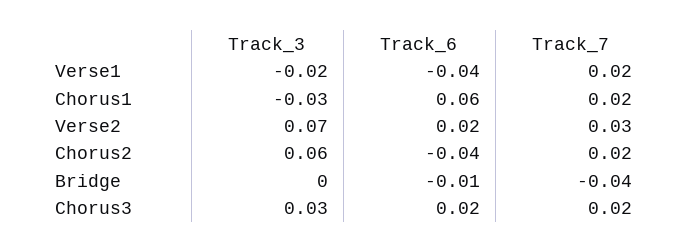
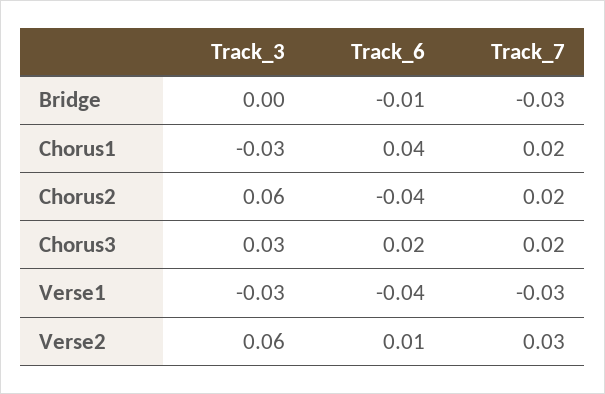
  {
    "Track_3": {
-     "Verse1": -0.02,
+     "Verse1": -0.03,
      "Chorus1": -0.03,
-     "Verse2": 0.07,
+     "Verse2": 0.06,
      "Chorus2": 0.06,
      "Bridge": 0,
      "Chorus3": 0.03
    },
    "Track_6": {
      "Verse1": -0.04,
-     "Chorus1": 0.06,
+     "Chorus1": 0.04,
-     "Verse2": 0.02,
+     "Verse2": 0.01,
      "Chorus2": -0.04,
      "Bridge": -0.01,
      "Chorus3": 0.02
    },
    "Track_7": {
-     "Verse1": 0.02,
+     "Verse1": -0.03,
      "Chorus1": 0.02,
      "Verse2": 0.03,
      "Chorus2": 0.02,
-     "Bridge": -0.04,
+     "Bridge": -0.03,
      "Chorus3": 0.02
    }
  }

